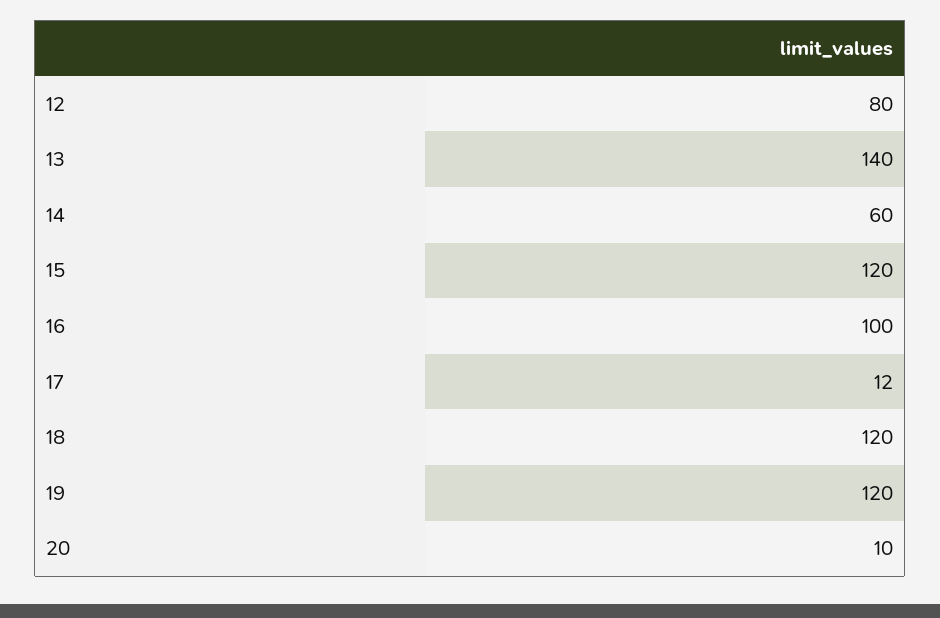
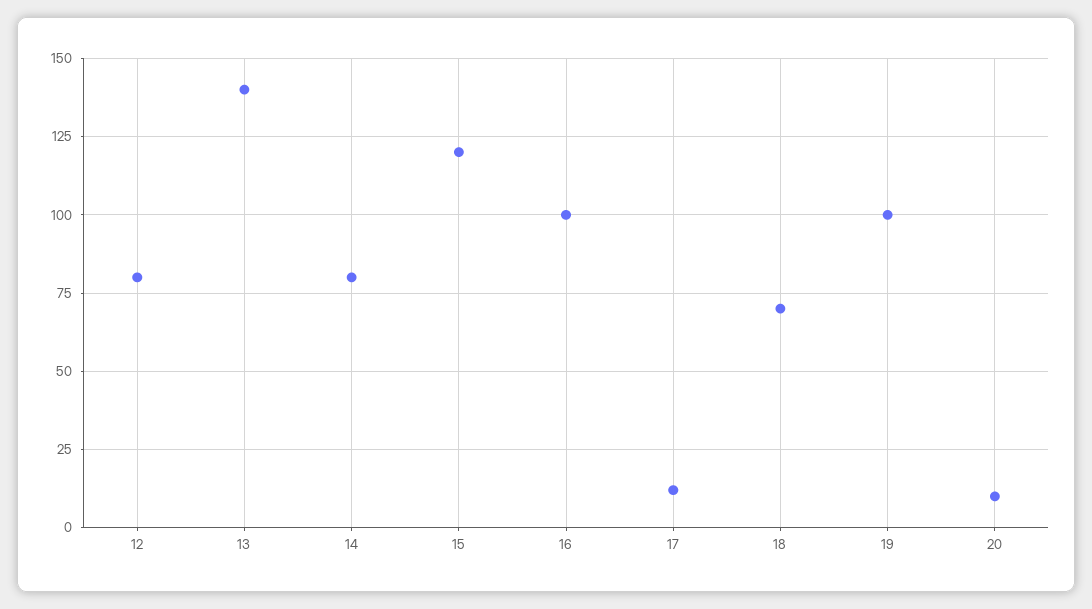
  {
    "12": 80,
    "13": 140,
-   "14": 60,
+   "14": 80,
    "15": 120,
    "16": 100,
    "17": 12,
-   "18": 120,
+   "18": 70,
-   "19": 120,
+   "19": 100,
    "20": 10
  }

